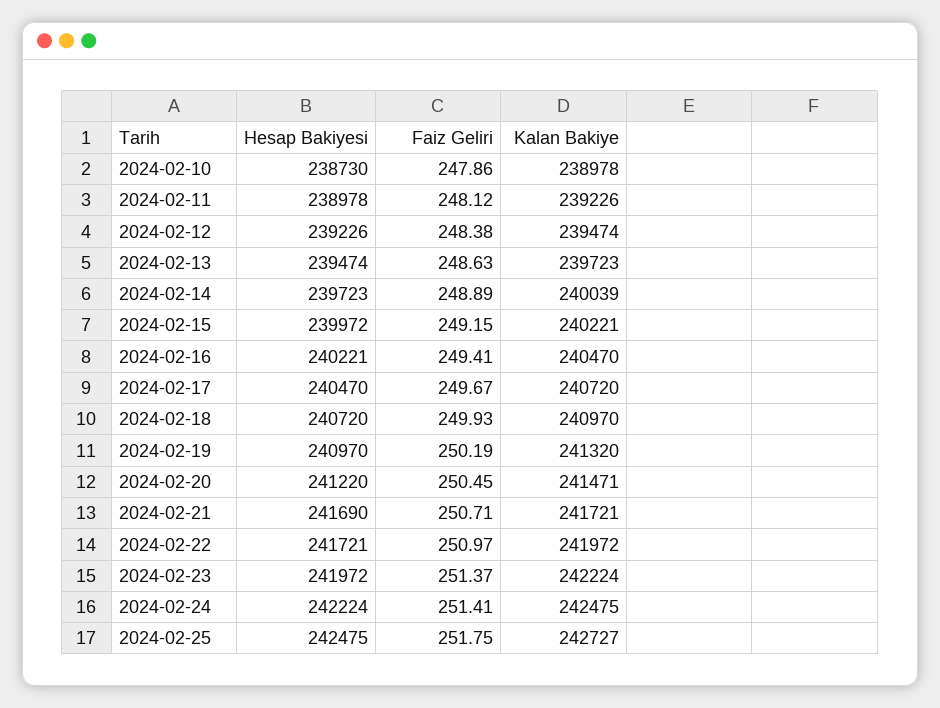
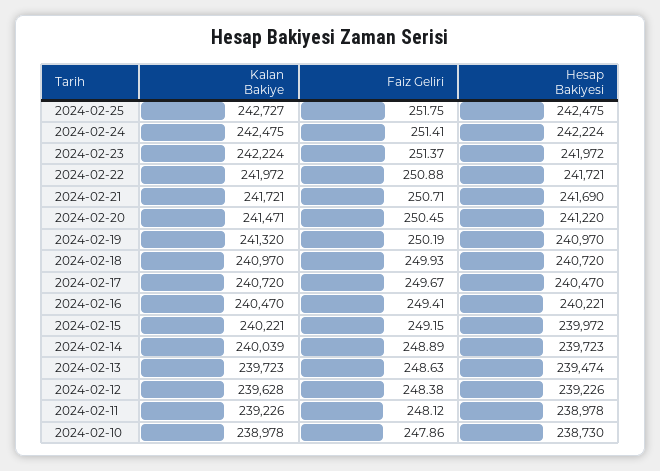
  {
    "Hesap Bakiyesi": {
      "2024-02-10": 238730,
      "2024-02-11": 238978,
      "2024-02-12": 239226,
      "2024-02-13": 239474,
      "2024-02-14": 239723,
      "2024-02-15": 239972,
      "2024-02-16": 240221,
      "2024-02-17": 240470,
      "2024-02-18": 240720,
      "2024-02-19": 240970,
      "2024-02-20": 241220,
      "2024-02-21": 241690,
      "2024-02-22": 241721,
      "2024-02-23": 241972,
      "2024-02-24": 242224,
      "2024-02-25": 242475
    },
    "Faiz Geliri": {
      "2024-02-10": 247.86,
      "2024-02-11": 248.12,
      "2024-02-12": 248.38,
      "2024-02-13": 248.63,
      "2024-02-14": 248.89,
      "2024-02-15": 249.15,
      "2024-02-16": 249.41,
      "2024-02-17": 249.67,
      "2024-02-18": 249.93,
      "2024-02-19": 250.19,
      "2024-02-20": 250.45,
      "2024-02-21": 250.71,
-     "2024-02-22": 250.97,
+     "2024-02-22": 250.88,
      "2024-02-23": 251.37,
      "2024-02-24": 251.41,
      "2024-02-25": 251.75
    },
    "Kalan Bakiye": {
      "2024-02-10": 238978,
      "2024-02-11": 239226,
-     "2024-02-12": 239474,
+     "2024-02-12": 239628,
      "2024-02-13": 239723,
      "2024-02-14": 240039,
      "2024-02-15": 240221,
      "2024-02-16": 240470,
      "2024-02-17": 240720,
      "2024-02-18": 240970,
      "2024-02-19": 241320,
      "2024-02-20": 241471,
      "2024-02-21": 241721,
      "2024-02-22": 241972,
      "2024-02-23": 242224,
      "2024-02-24": 242475,
      "2024-02-25": 242727
    }
  }

